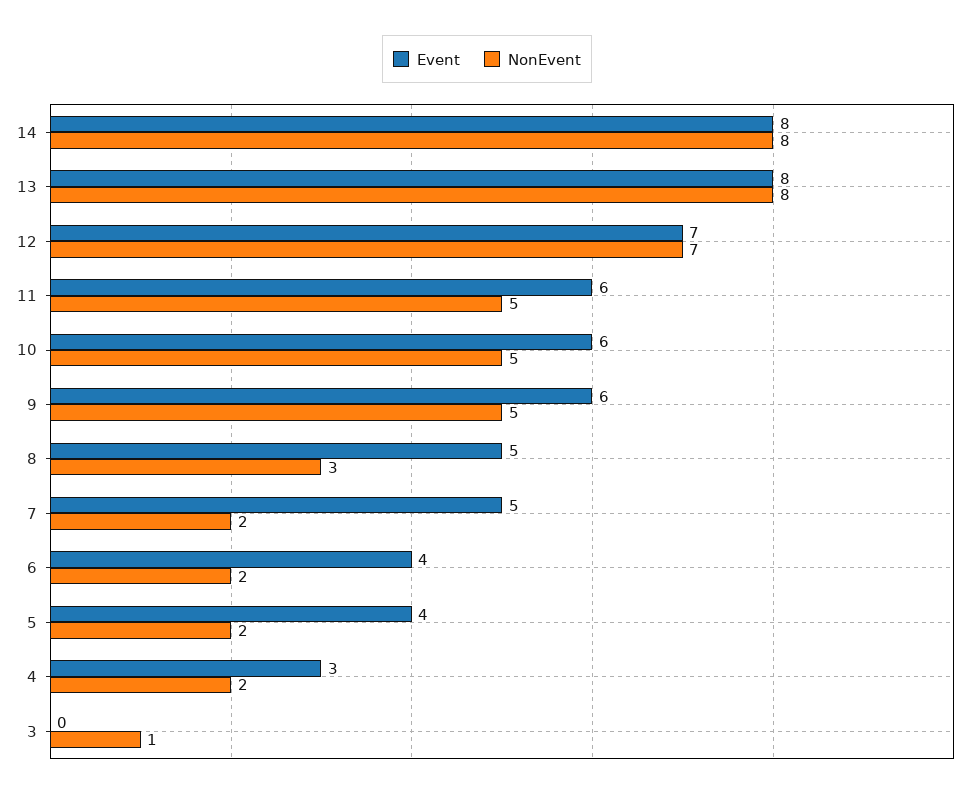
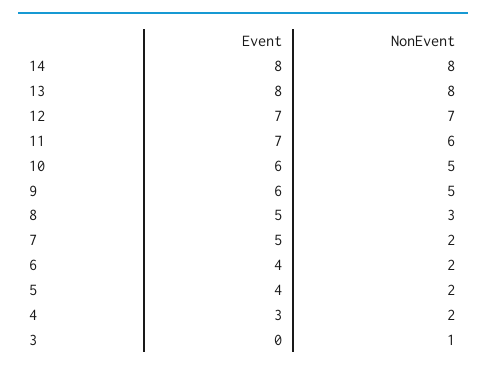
  {
    "Event": {
      "14": 8,
      "13": 8,
      "12": 7,
-     "11": 6,
+     "11": 7,
      "10": 6,
      "9": 6,
      "8": 5,
      "7": 5,
      "6": 4,
      "5": 4,
      "4": 3,
      "3": 0
    },
    "NonEvent": {
      "14": 8,
      "13": 8,
      "12": 7,
-     "11": 5,
+     "11": 6,
      "10": 5,
      "9": 5,
      "8": 3,
      "7": 2,
      "6": 2,
      "5": 2,
      "4": 2,
      "3": 1
    }
  }

